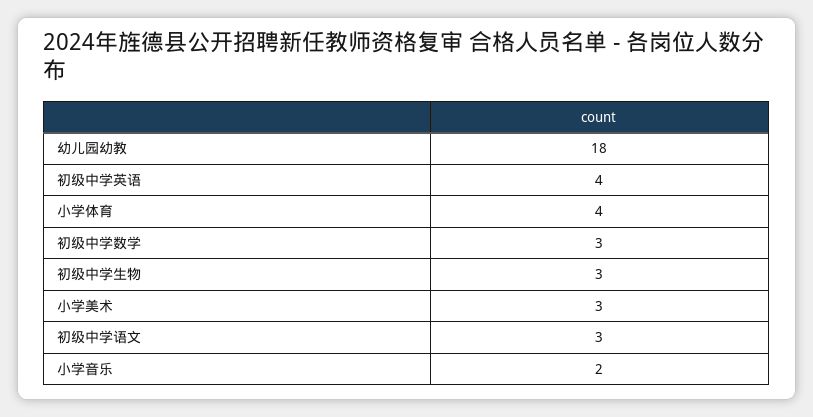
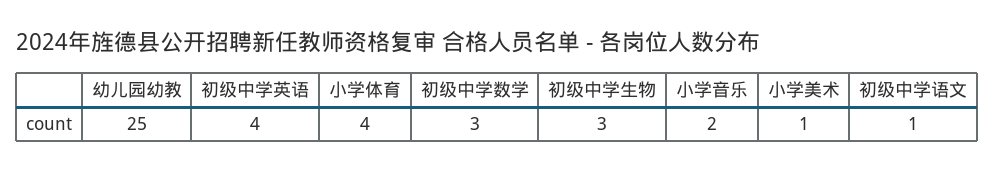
  {
-   "幼儿园幼教": 18,
+   "幼儿园幼教": 25,
    "初级中学英语": 4,
    "小学体育": 4,
    "初级中学数学": 3,
    "初级中学生物": 3,
-   "小学美术": 3,
+   "小学美术": 1,
-   "初级中学语文": 3,
+   "初级中学语文": 1,
    "小学音乐": 2
  }

